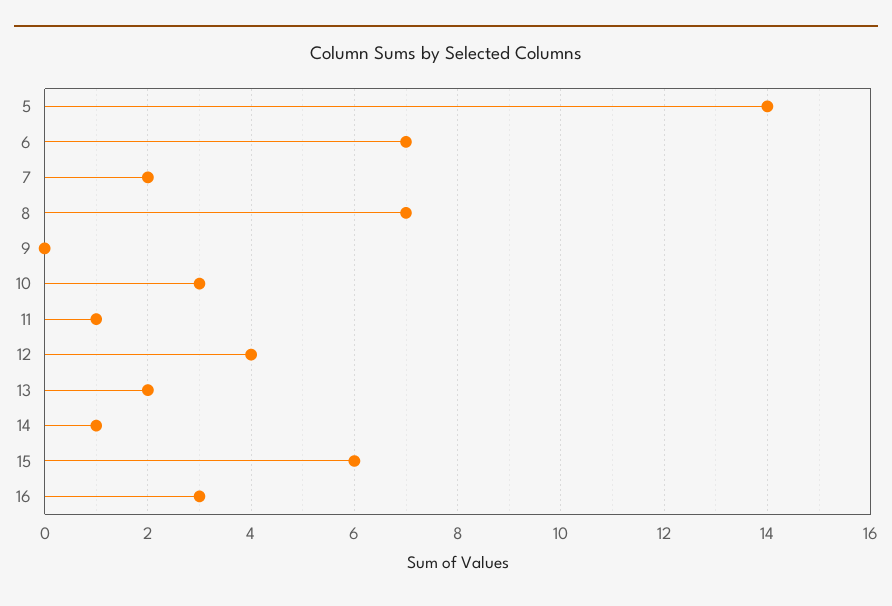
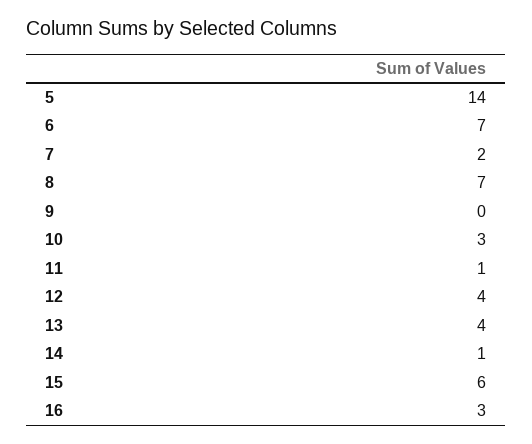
  {
    "5": 14,
    "6": 7,
    "7": 2,
    "8": 7,
    "9": 0,
    "10": 3,
    "11": 1,
    "12": 4,
-   "13": 2,
+   "13": 4,
    "14": 1,
    "15": 6,
    "16": 3
  }

